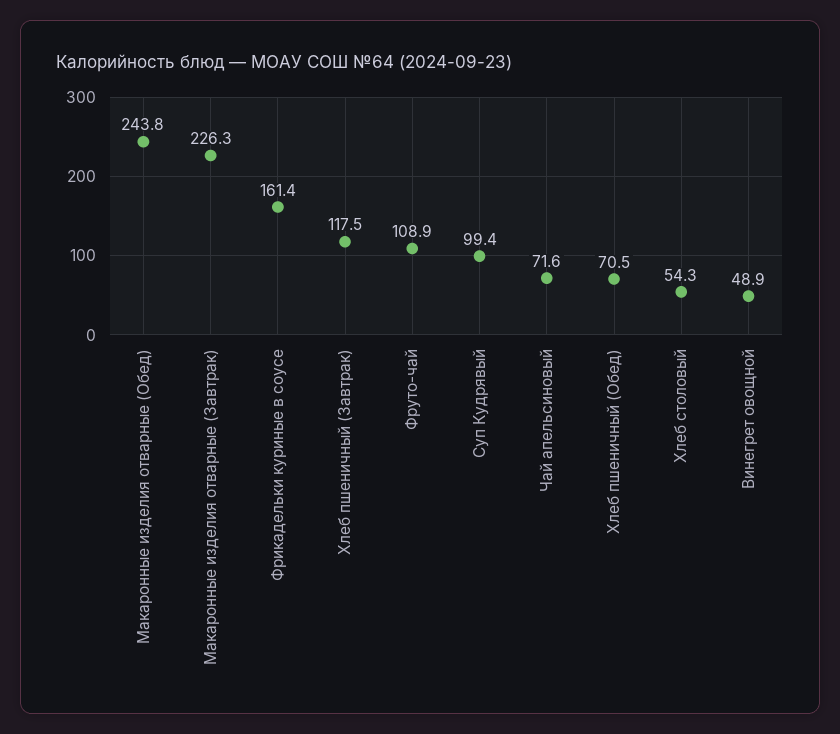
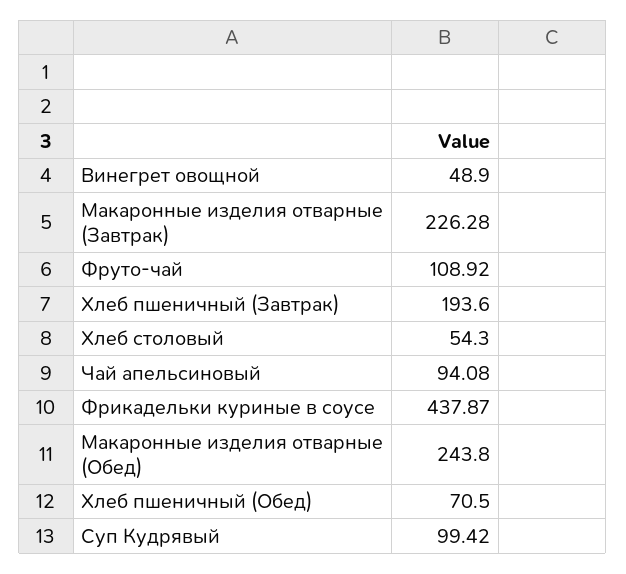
  {
    "Макаронные изделия отварные (Обед)": 243.8,
    "Макаронные изделия отварные (Завтрак)": 226.28,
-   "Фрикадельки куриные в соусе": 161.4,
+   "Фрикадельки куриные в соусе": 437.87,
-   "Хлеб пшеничный (Завтрак)": 117.5,
+   "Хлеб пшеничный (Завтрак)": 193.6,
    "Фруто-чай": 108.92,
    "Суп Кудрявый": 99.42,
-   "Чай апельсиновый": 71.6,
+   "Чай апельсиновый": 94.08,
    "Хлеб пшеничный (Обед)": 70.5,
    "Хлеб столовый": 54.3,
    "Винегрет овощной": 48.9
  }

